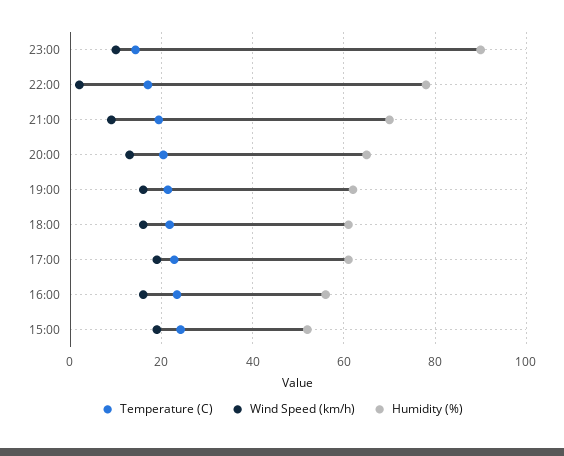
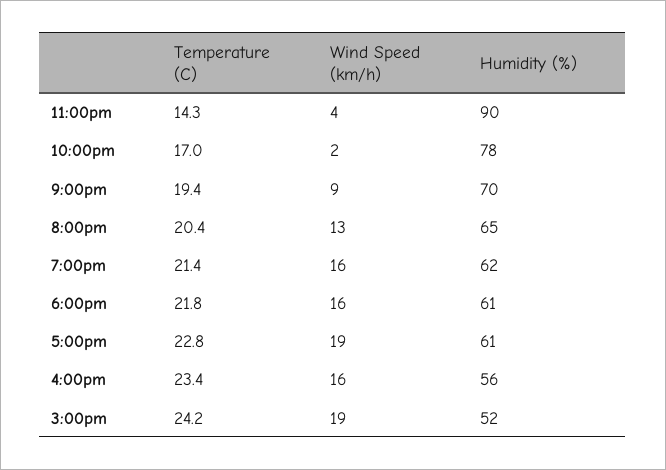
  {
    "Temperature (C)": {
      "23:00": 14.3,
      "22:00": 17,
      "21:00": 19.4,
      "20:00": 20.4,
      "19:00": 21.4,
      "18:00": 21.8,
      "17:00": 22.8,
      "16:00": 23.4,
      "15:00": 24.2
    },
    "Wind Speed (km/h)": {
-     "23:00": 10,
+     "23:00": 4,
      "22:00": 2,
      "21:00": 9,
      "20:00": 13,
      "19:00": 16,
      "18:00": 16,
      "17:00": 19,
      "16:00": 16,
      "15:00": 19
    },
    "Humidity (%)": {
      "23:00": 90,
      "22:00": 78,
      "21:00": 70,
      "20:00": 65,
      "19:00": 62,
      "18:00": 61,
      "17:00": 61,
      "16:00": 56,
      "15:00": 52
    }
  }

